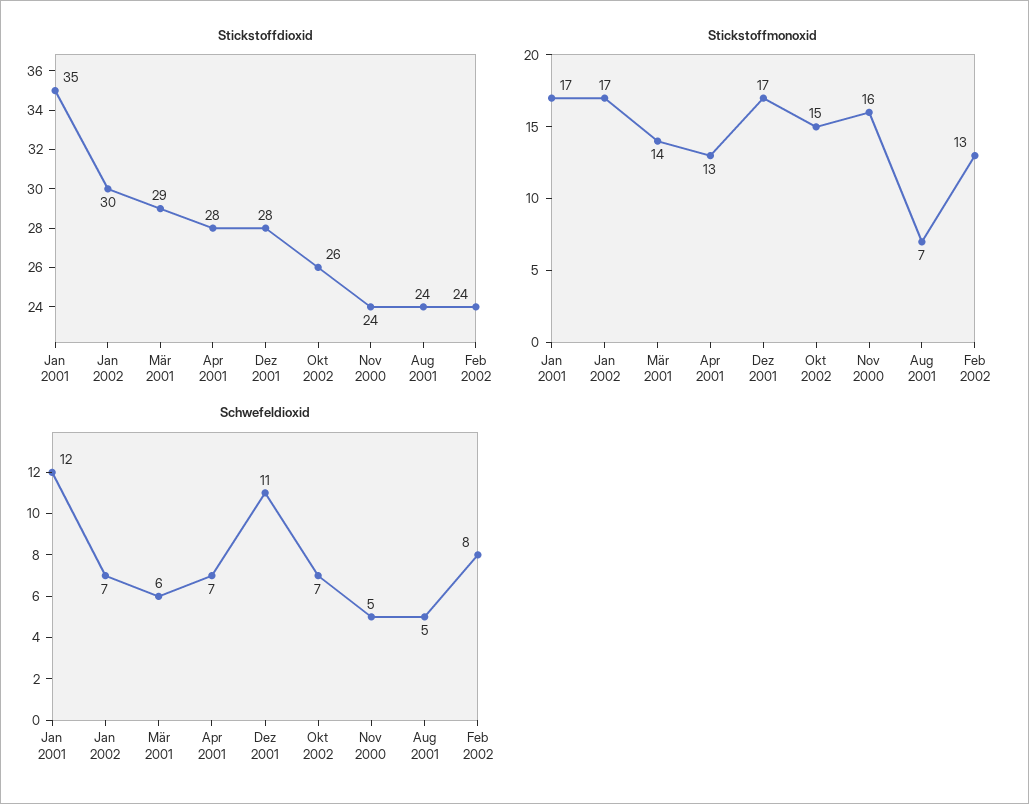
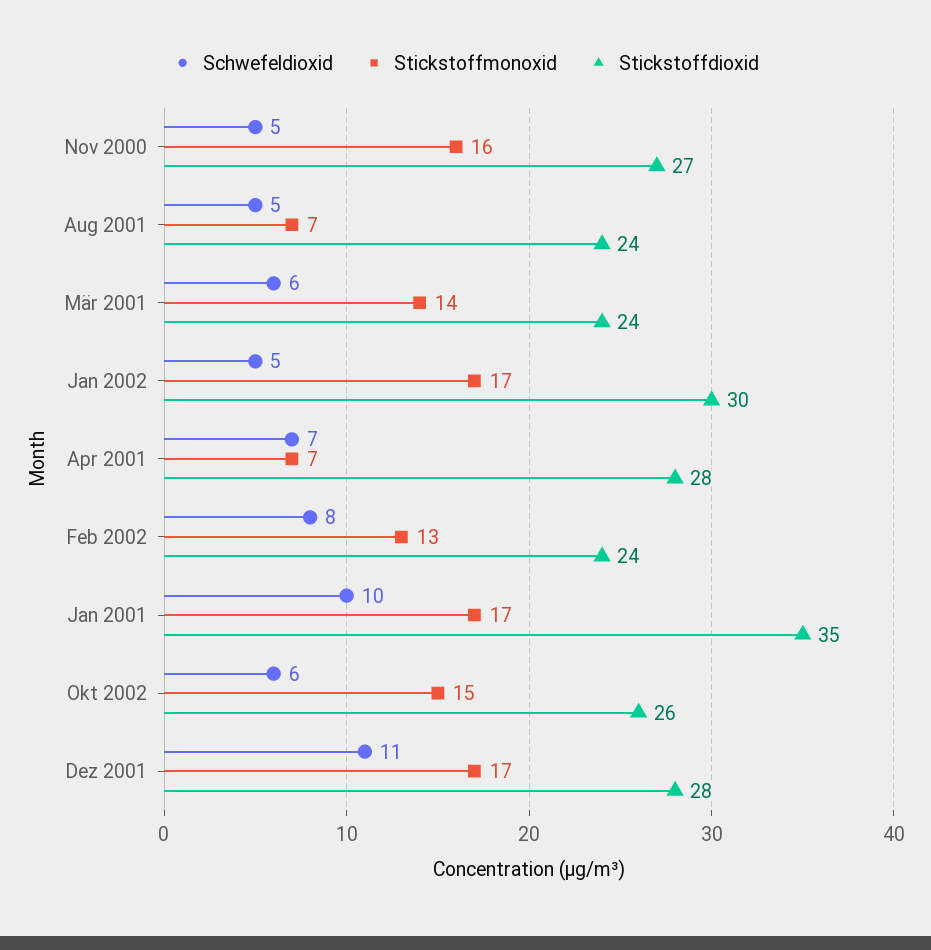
  {
    "Stickstoffdioxid": {
      "Jan 2001": 35,
      "Jan 2002": 30,
-     "Mär 2001": 29,
+     "Mär 2001": 24,
      "Apr 2001": 28,
      "Dez 2001": 28,
      "Okt 2002": 26,
-     "Nov 2000": 24,
+     "Nov 2000": 27,
      "Aug 2001": 24,
      "Feb 2002": 24
    },
    "Stickstoffmonoxid": {
      "Jan 2001": 17,
      "Jan 2002": 17,
      "Mär 2001": 14,
-     "Apr 2001": 13,
+     "Apr 2001": 7,
      "Dez 2001": 17,
      "Okt 2002": 15,
      "Nov 2000": 16,
      "Aug 2001": 7,
      "Feb 2002": 13
    },
    "Schwefeldioxid": {
-     "Jan 2001": 12,
+     "Jan 2001": 10,
-     "Jan 2002": 7,
+     "Jan 2002": 5,
      "Mär 2001": 6,
      "Apr 2001": 7,
      "Dez 2001": 11,
-     "Okt 2002": 7,
+     "Okt 2002": 6,
      "Nov 2000": 5,
      "Aug 2001": 5,
      "Feb 2002": 8
    }
  }

